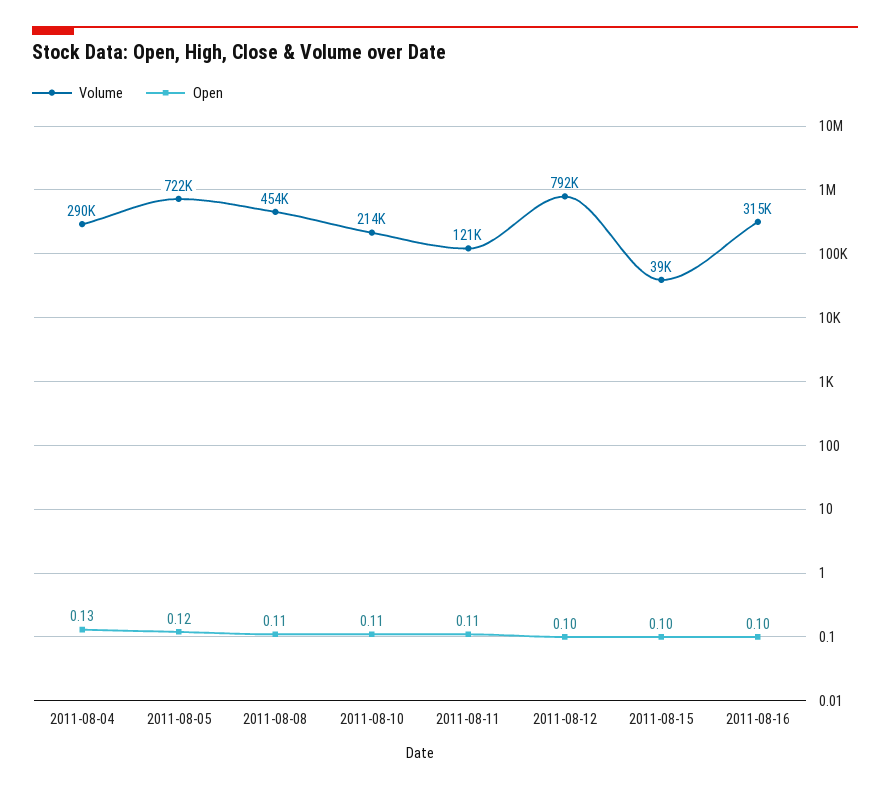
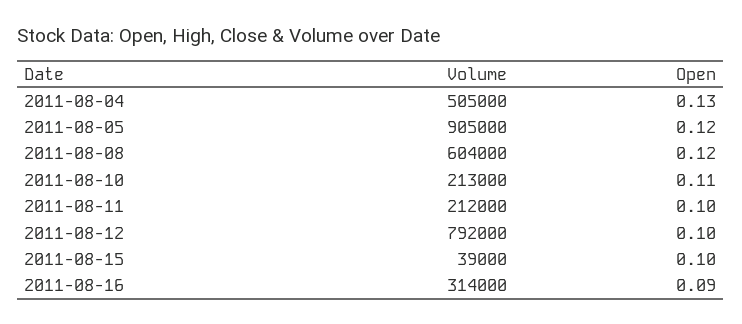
  {
    "Volume": {
-     "2011-08-04": 290000,
+     "2011-08-04": 505000,
-     "2011-08-05": 722000,
+     "2011-08-05": 905000,
-     "2011-08-08": 454000,
+     "2011-08-08": 604000,
-     "2011-08-10": 214000,
+     "2011-08-10": 213000,
-     "2011-08-11": 121000,
+     "2011-08-11": 212000,
      "2011-08-12": 792000,
      "2011-08-15": 39000,
-     "2011-08-16": 315000
+     "2011-08-16": 314000
    },
    "Open": {
      "2011-08-04": 0.13,
      "2011-08-05": 0.12,
-     "2011-08-08": 0.11,
+     "2011-08-08": 0.12,
      "2011-08-10": 0.11,
-     "2011-08-11": 0.11,
+     "2011-08-11": 0.1,
      "2011-08-12": 0.1,
      "2011-08-15": 0.1,
-     "2011-08-16": 0.1
+     "2011-08-16": 0.09
    }
  }

